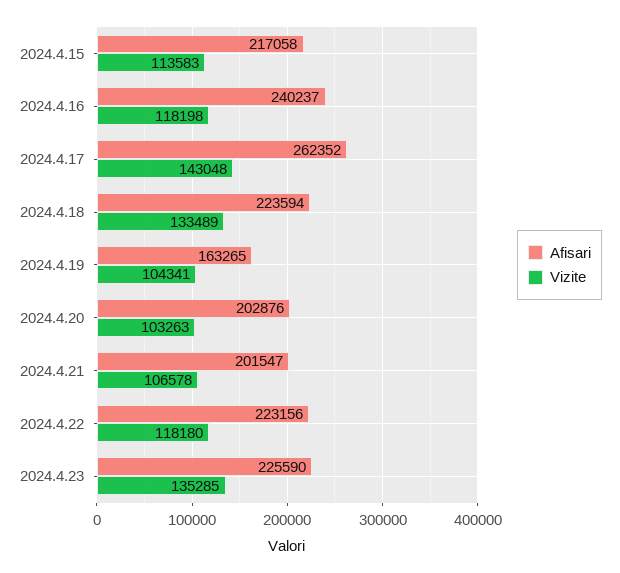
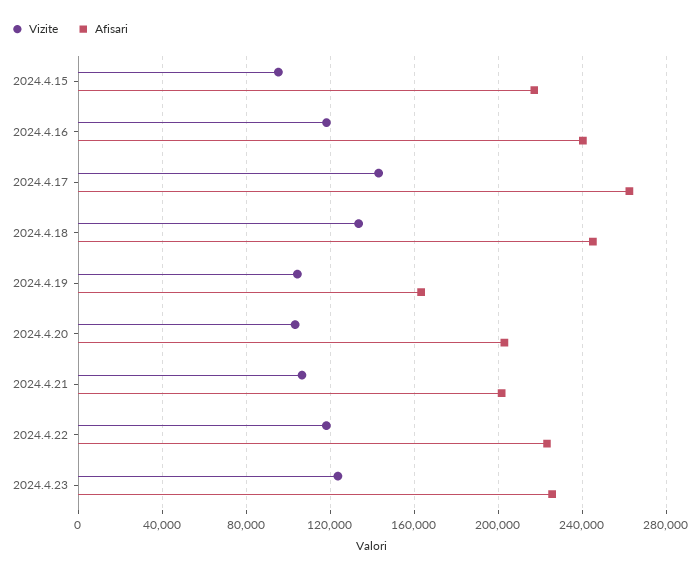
  {
    "Afisari": {
      "2024.4.15": 217058,
      "2024.4.16": 240237,
      "2024.4.17": 262352,
-     "2024.4.18": 223594,
+     "2024.4.18": 245000,
      "2024.4.19": 163265,
      "2024.4.20": 202876,
      "2024.4.21": 201547,
      "2024.4.22": 223156,
      "2024.4.23": 225590
    },
    "Vizite": {
-     "2024.4.15": 113583,
+     "2024.4.15": 95000,
      "2024.4.16": 118198,
      "2024.4.17": 143048,
      "2024.4.18": 133489,
      "2024.4.19": 104341,
      "2024.4.20": 103263,
      "2024.4.21": 106578,
      "2024.4.22": 118180,
-     "2024.4.23": 135285
+     "2024.4.23": 125000
    }
  }

